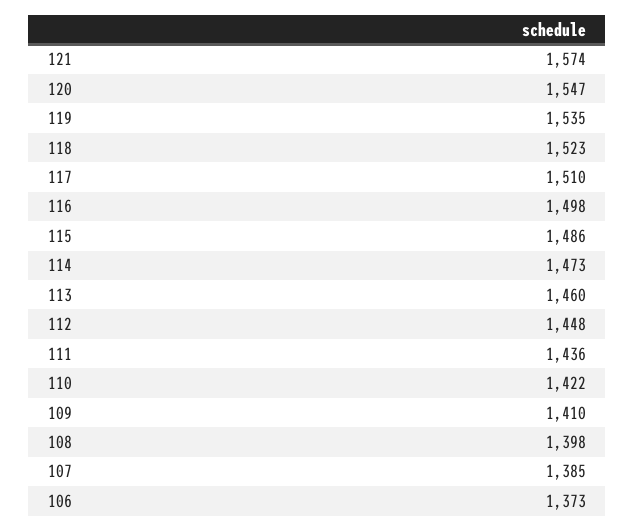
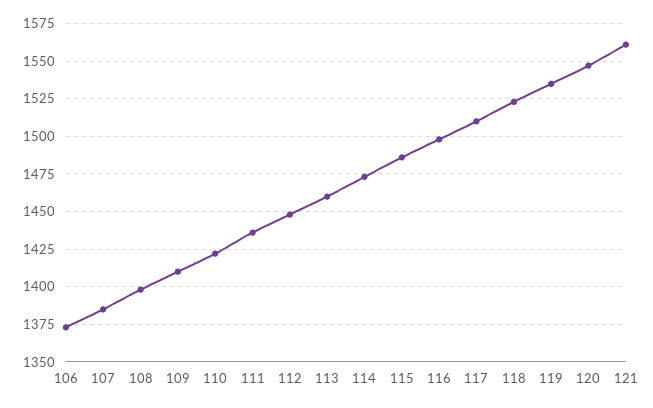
  {
-   "121": 1574,
+   "121": 1560,
    "120": 1547,
    "119": 1535,
    "118": 1523,
    "117": 1510,
    "116": 1498,
    "115": 1486,
    "114": 1473,
    "113": 1460,
    "112": 1448,
    "111": 1436,
    "110": 1422,
    "109": 1410,
    "108": 1398,
    "107": 1385,
    "106": 1373
  }

